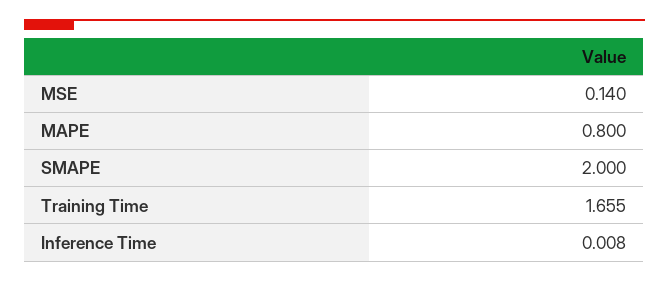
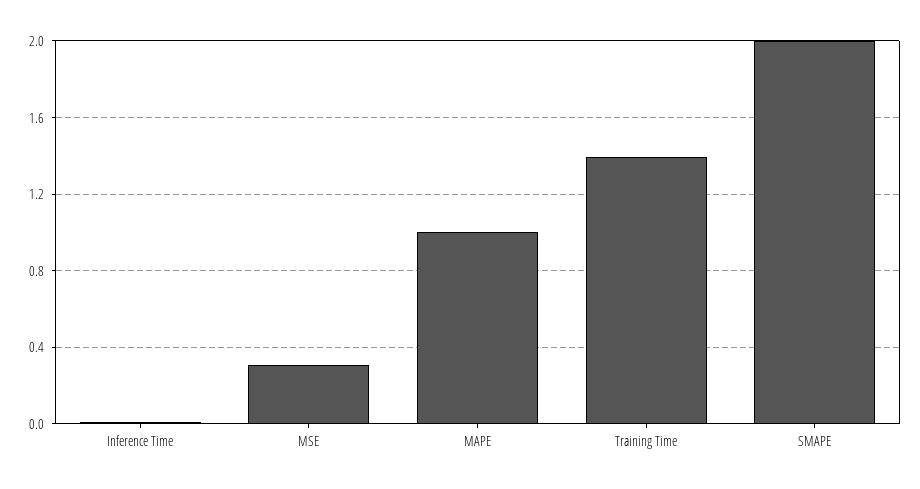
  {
-   "MSE": 0.14,
+   "MSE": 0.3,
-   "MAPE": 0.8,
+   "MAPE": 1,
    "SMAPE": 2,
-   "Training Time": 1.655,
+   "Training Time": 1.4,
    "Inference Time": 0.008
  }

